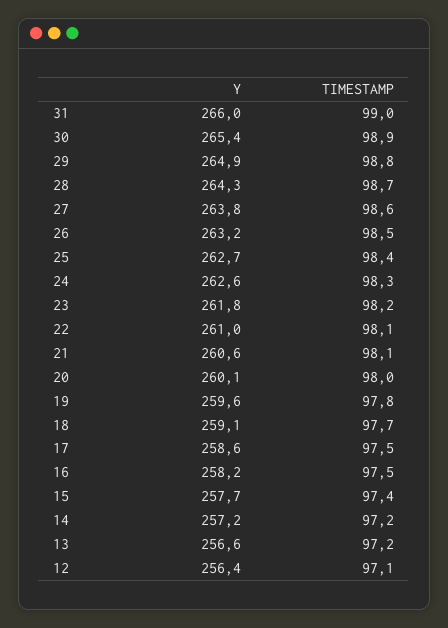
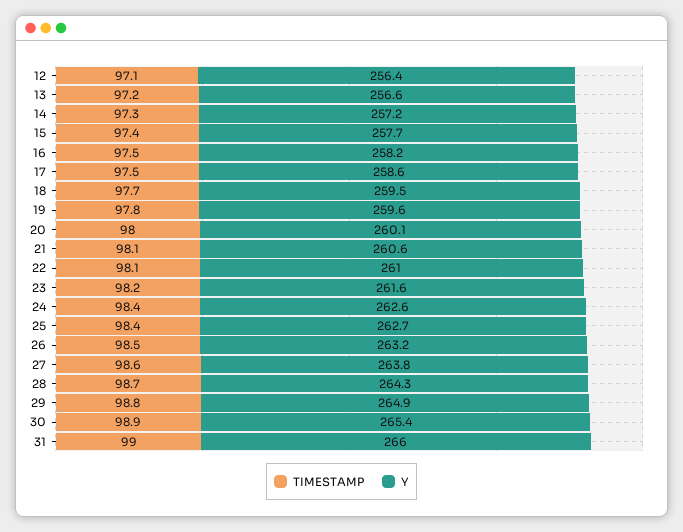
  {
    "Y": {
      "31": 266,
      "30": 265.4,
      "29": 264.9,
      "28": 264.3,
      "27": 263.8,
      "26": 263.2,
      "25": 262.7,
      "24": 262.6,
-     "23": 261.8,
+     "23": 261.6,
      "22": 261,
      "21": 260.6,
      "20": 260.1,
      "19": 259.6,
-     "18": 259.1,
+     "18": 259.5,
      "17": 258.6,
      "16": 258.2,
      "15": 257.7,
      "14": 257.2,
      "13": 256.6,
      "12": 256.4
    },
    "TIMESTAMP": {
      "31": 99,
      "30": 98.9,
      "29": 98.8,
      "28": 98.7,
      "27": 98.6,
      "26": 98.5,
      "25": 98.4,
-     "24": 98.3,
+     "24": 98.4,
      "23": 98.2,
      "22": 98.1,
      "21": 98.1,
      "20": 98,
      "19": 97.8,
      "18": 97.7,
      "17": 97.5,
      "16": 97.5,
      "15": 97.4,
-     "14": 97.2,
+     "14": 97.3,
      "13": 97.2,
      "12": 97.1
    }
  }

